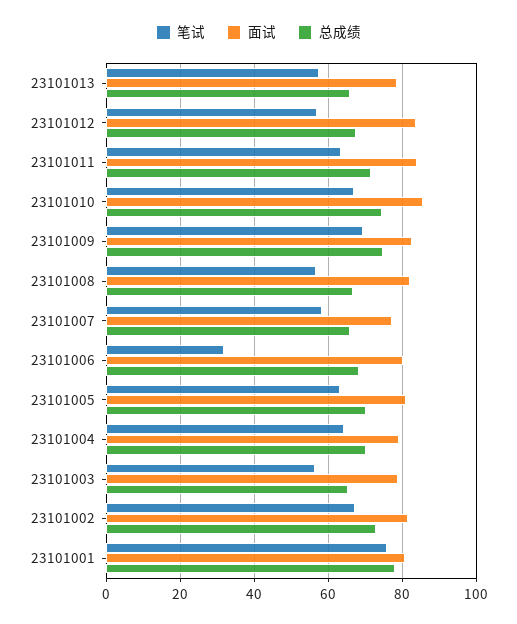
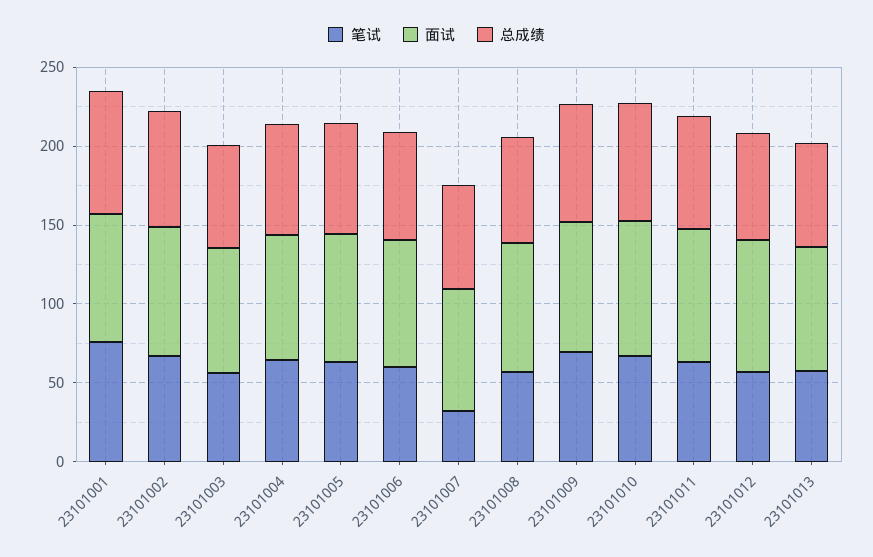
  {
    "笔试": {
      "23101013": 58,
      "23101012": 56,
      "23101011": 64,
      "23101010": 68,
      "23101009": 70,
      "23101008": 56,
-     "23101007": 58,
+     "23101007": 30,
-     "23101006": 32,
+     "23101006": 60,
      "23101005": 64,
      "23101004": 64,
      "23101003": 56,
      "23101002": 68,
      "23101001": 76
    },
    "面试": {
      "23101013": 78,
      "23101012": 84,
      "23101011": 84,
      "23101010": 86,
      "23101009": 82,
      "23101008": 82,
      "23101007": 78,
      "23101006": 80,
      "23101005": 82,
      "23101004": 80,
      "23101003": 78,
      "23101002": 82,
      "23101001": 80
    },
    "总成绩": {
      "23101013": 66,
      "23101012": 68,
      "23101011": 72,
      "23101010": 74,
      "23101009": 74,
      "23101008": 66,
      "23101007": 66,
      "23101006": 68,
      "23101005": 70,
      "23101004": 70,
      "23101003": 66,
      "23101002": 74,
      "23101001": 78
    }
  }

